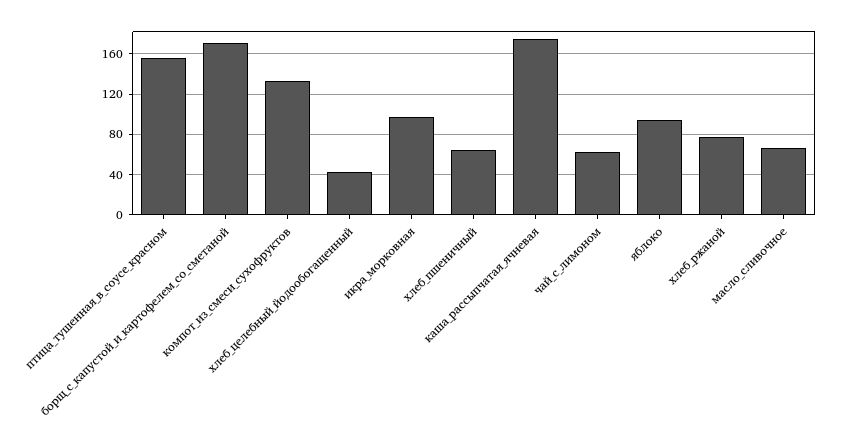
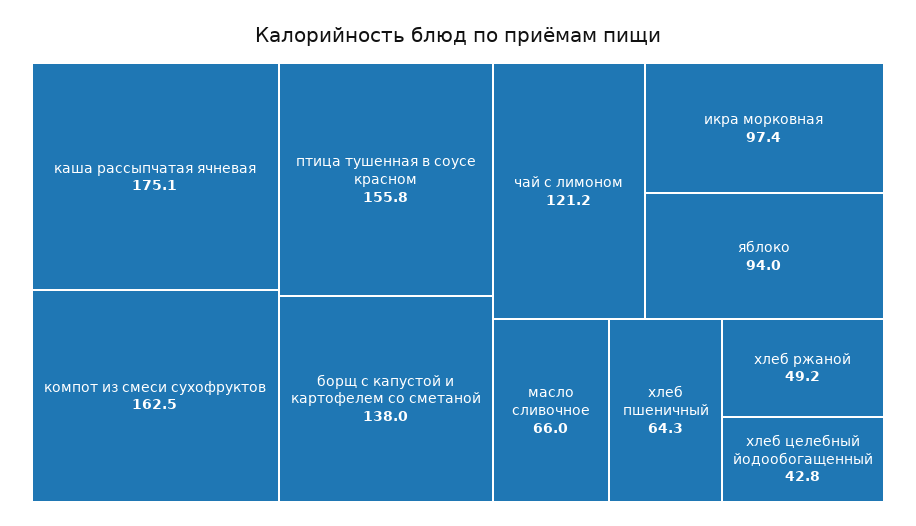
  {
    "птица_тушенная_в_соусе_красном": 155.8,
-   "борщ_с_капустой_и_картофелем_со_сметаной": 170,
+   "борщ_с_капустой_и_картофелем_со_сметаной": 138,
-   "компот_из_смеси_сухофруктов": 130,
+   "компот_из_смеси_сухофруктов": 162.5,
    "хлеб_целебный_йодообогащенный": 42.8,
    "икра_морковная": 97.4,
    "хлеб_пшеничный": 64.3,
    "каша_рассыпчатая_ячневая": 175.1,
-   "чай_с_лимоном": 60,
+   "чай_с_лимоном": 121.2,
    "яблоко": 94,
-   "хлеб_ржаной": 80,
+   "хлеб_ржаной": 49.2,
    "масло_сливочное": 66
  }

